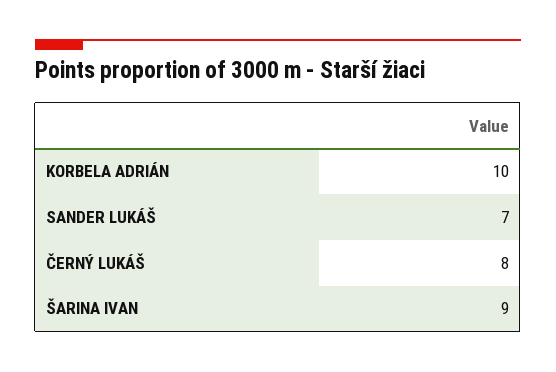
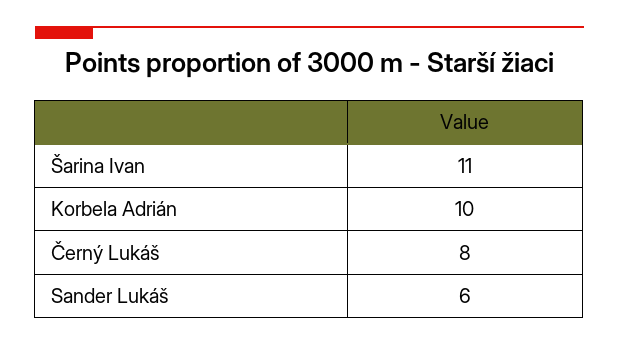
  {
    "KORBELA ADRIÁN": 10,
-   "SANDER LUKÁŠ": 7,
+   "SANDER LUKÁŠ": 6,
    "ČERNÝ LUKÁŠ": 8,
-   "ŠARINA IVAN": 9
+   "ŠARINA IVAN": 11
  }

